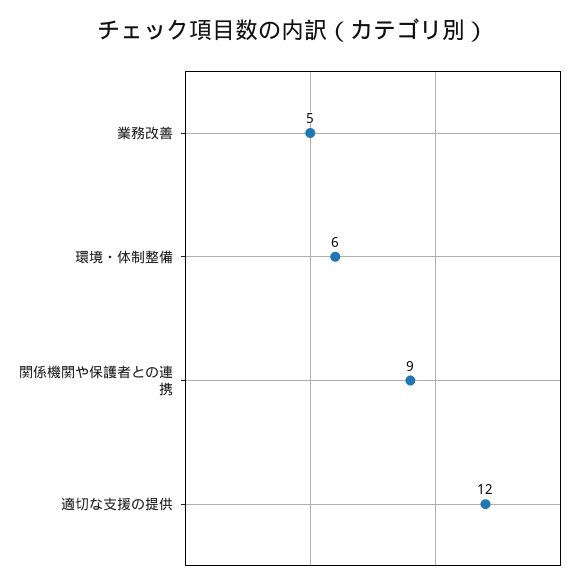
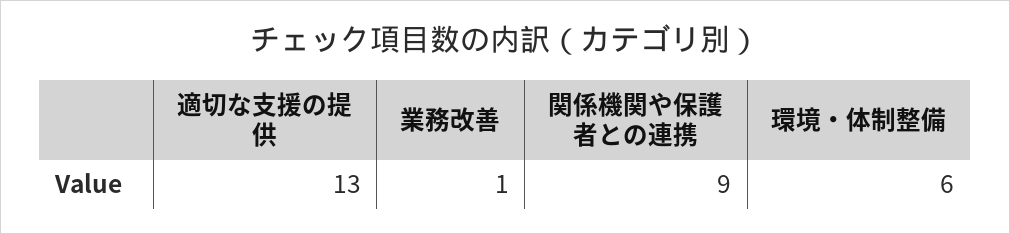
  {
-   "業務改善": 5,
+   "業務改善": 1,
    "環境・体制整備": 6,
    "関係機関や保護者との連携": 9,
-   "適切な支援の提供": 12
+   "適切な支援の提供": 13
  }

